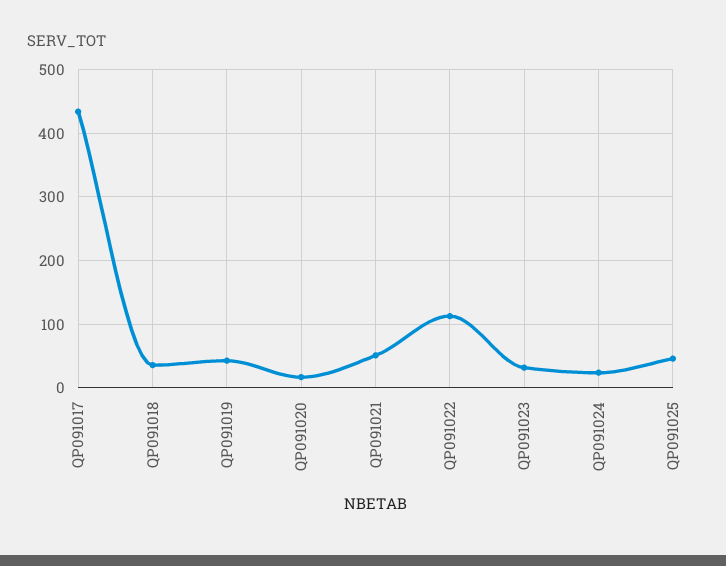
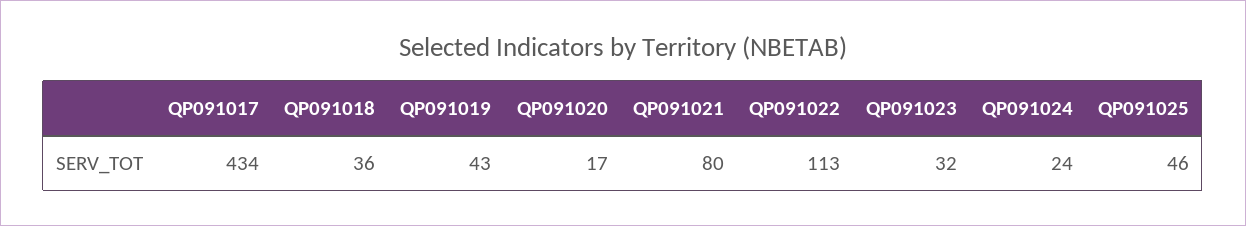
  {
    "QP091017": 434,
    "QP091018": 36,
    "QP091019": 43,
    "QP091020": 17,
-   "QP091021": 50,
+   "QP091021": 80,
    "QP091022": 113,
    "QP091023": 32,
    "QP091024": 24,
    "QP091025": 46
  }

